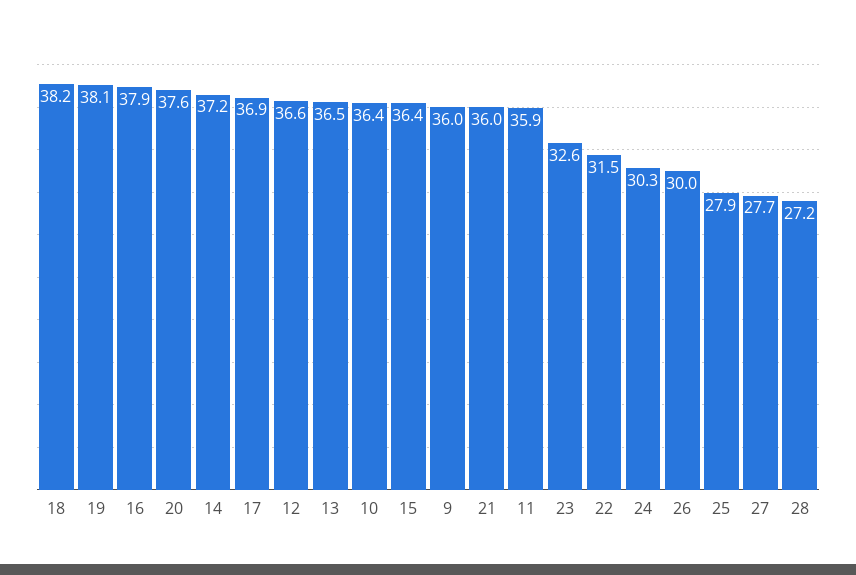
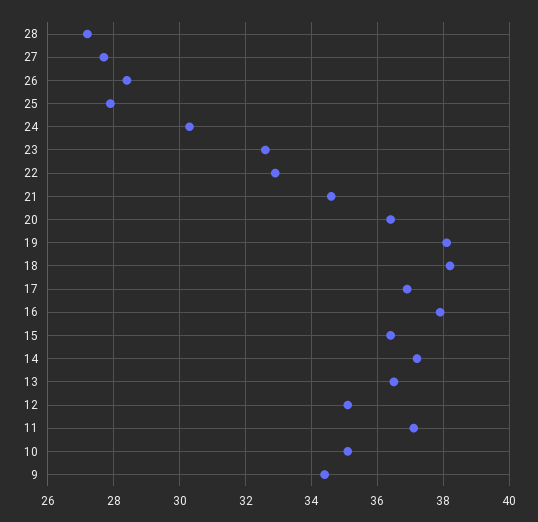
  {
    "18": 38.2,
    "19": 38.1,
    "16": 37.9,
-   "20": 37.6,
+   "20": 36.5,
    "14": 37.2,
    "17": 36.9,
-   "12": 36.6,
+   "12": 35,
    "13": 36.5,
-   "10": 36.4,
+   "10": 35,
    "15": 36.4,
-   "9": 36,
+   "9": 34.5,
-   "21": 36,
+   "21": 34.5,
-   "11": 35.9,
+   "11": 37,
    "23": 32.6,
-   "22": 31.5,
+   "22": 33,
    "24": 30.3,
-   "26": 30,
+   "26": 28.5,
    "25": 27.9,
    "27": 27.7,
    "28": 27.2
  }

